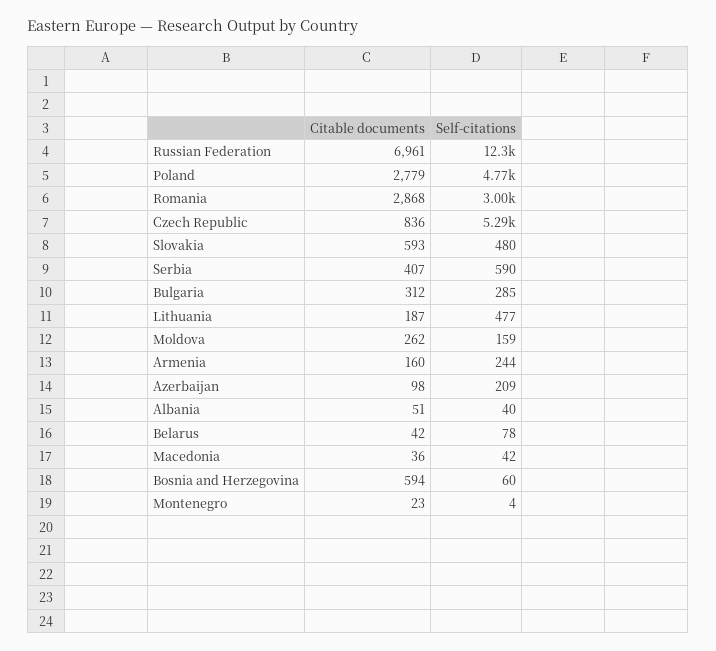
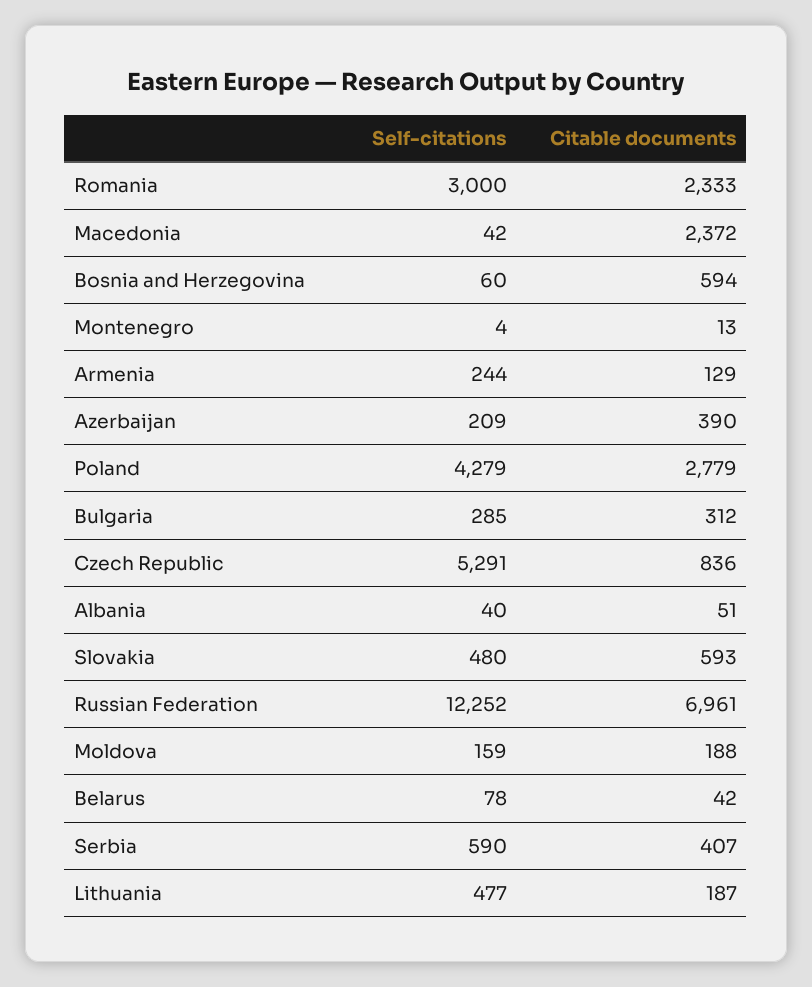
  {
    "Citable documents": {
      "Russian Federation": 6961,
      "Poland": 2779,
-     "Romania": 2868,
+     "Romania": 2333,
      "Czech Republic": 836,
      "Slovakia": 593,
      "Serbia": 407,
      "Bulgaria": 312,
      "Lithuania": 187,
-     "Moldova": 262,
+     "Moldova": 188,
-     "Armenia": 160,
+     "Armenia": 129,
-     "Azerbaijan": 98,
+     "Azerbaijan": 390,
      "Albania": 51,
      "Belarus": 42,
-     "Macedonia": 36,
+     "Macedonia": 2372,
      "Bosnia and Herzegovina": 594,
-     "Montenegro": 23
+     "Montenegro": 13
    },
    "Self-citations": {
      "Russian Federation": 12252,
-     "Poland": 4770,
+     "Poland": 4279,
      "Romania": 3000,
      "Czech Republic": 5291,
      "Slovakia": 480,
      "Serbia": 590,
      "Bulgaria": 285,
      "Lithuania": 477,
      "Moldova": 159,
      "Armenia": 244,
      "Azerbaijan": 209,
      "Albania": 40,
      "Belarus": 78,
      "Macedonia": 42,
      "Bosnia and Herzegovina": 60,
      "Montenegro": 4
    }
  }

